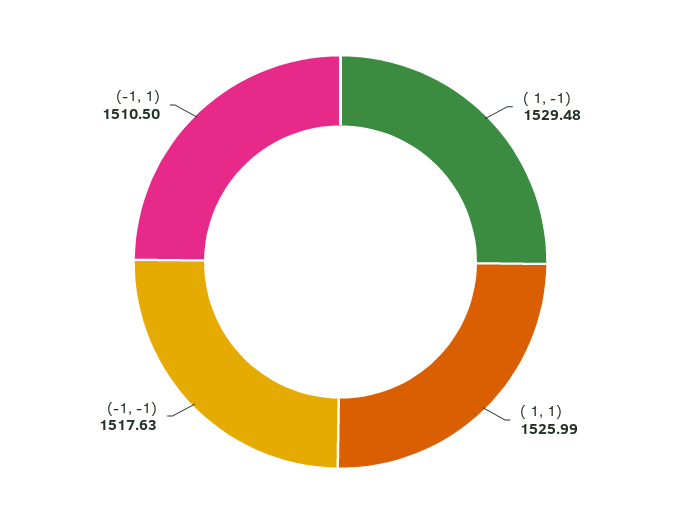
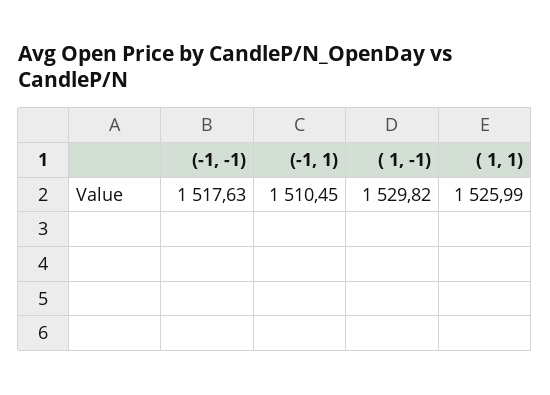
  {
-   "( 1, -1)": 1529.48,
+   "( 1, -1)": 1529.82,
    "( 1, 1)": 1525.99,
    "(-1, -1)": 1517.63,
-   "(-1, 1)": 1510.5
+   "(-1, 1)": 1510.45
  }

